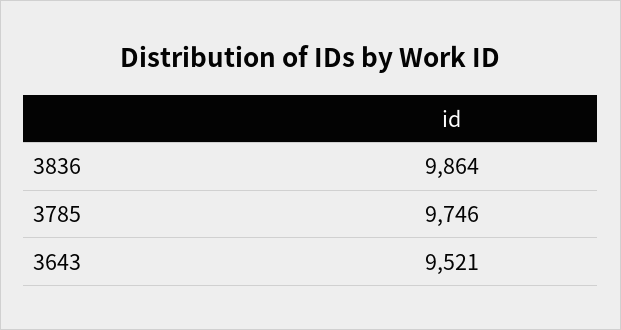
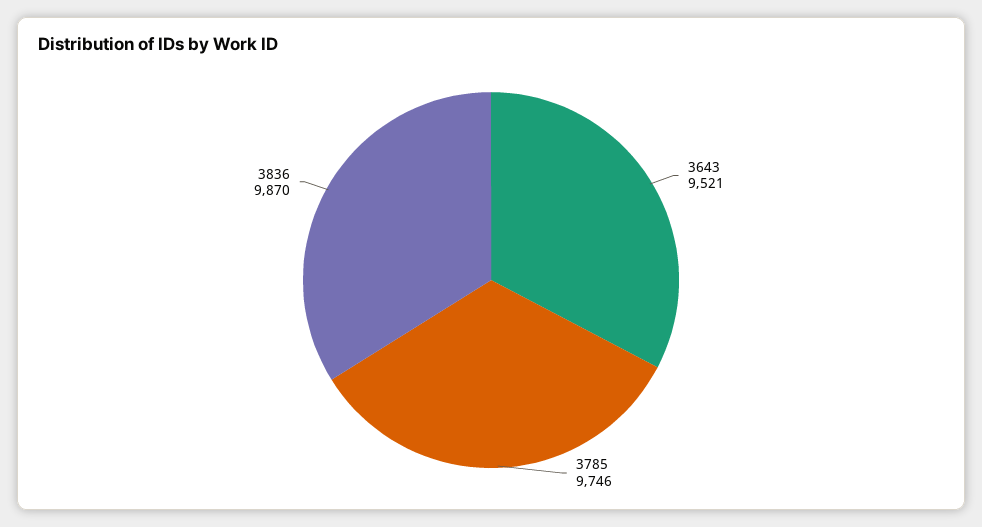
  {
-   "3836": 9864,
+   "3836": 9870,
    "3785": 9746,
    "3643": 9521
  }

